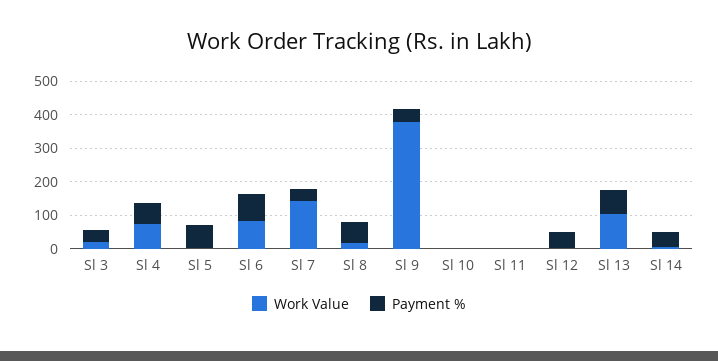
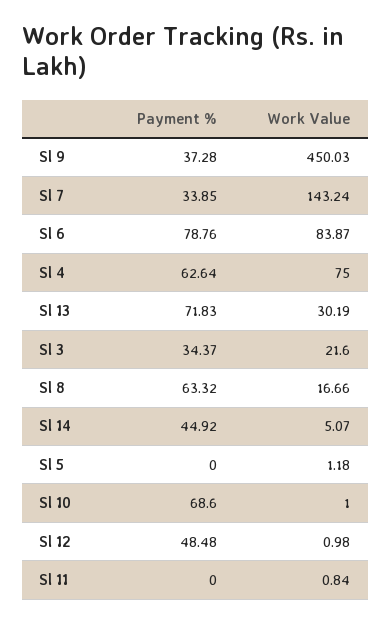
  {
    "Work Value": {
      "Sl 3": 21.6,
      "Sl 4": 75,
      "Sl 5": 1.18,
      "Sl 6": 83.87,
      "Sl 7": 143.24,
      "Sl 8": 16.66,
-     "Sl 9": 375,
+     "Sl 9": 450.03,
      "Sl 10": 1,
      "Sl 11": 0.84,
      "Sl 12": 0.98,
-     "Sl 13": 100,
+     "Sl 13": 30.19,
      "Sl 14": 5.07
    },
    "Payment %": {
      "Sl 3": 34.37,
      "Sl 4": 62.64,
-     "Sl 5": 75,
+     "Sl 5": 0,
      "Sl 6": 78.76,
      "Sl 7": 33.85,
      "Sl 8": 63.32,
      "Sl 9": 37.28,
-     "Sl 10": 0,
+     "Sl 10": 68.6,
      "Sl 11": 0,
      "Sl 12": 48.48,
      "Sl 13": 71.83,
      "Sl 14": 44.92
    }
  }

